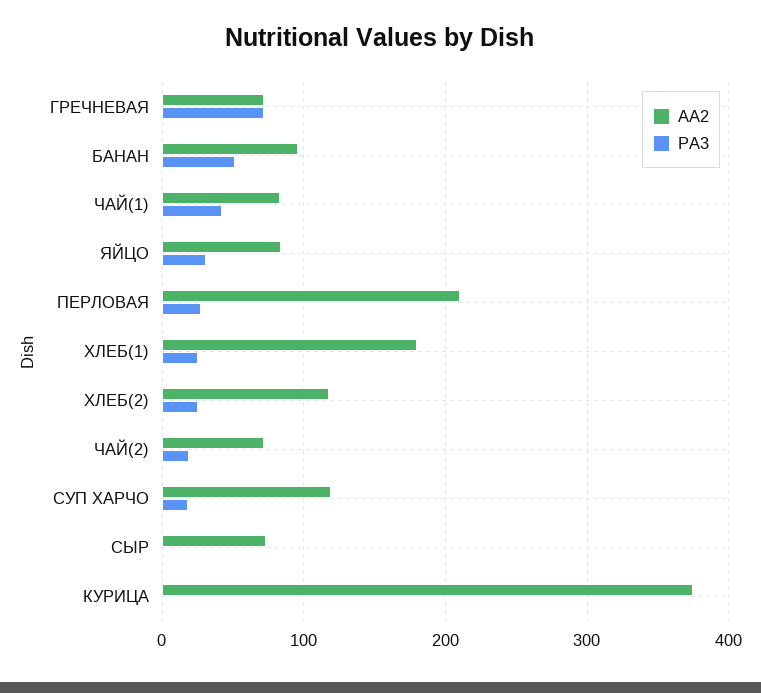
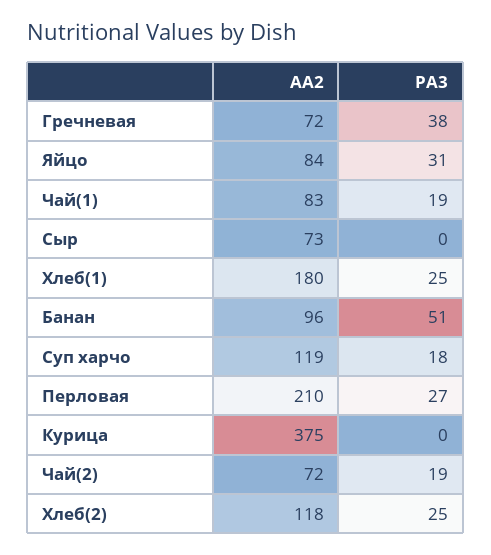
  {
    "AA2": {
      "ГРЕЧНЕВАЯ": 72,
      "БАНАН": 96,
      "ЧАЙ(1)": 83,
      "ЯЙЦО": 84,
      "ПЕРЛОВАЯ": 210,
      "ХЛЕБ(1)": 180,
      "ХЛЕБ(2)": 118,
      "ЧАЙ(2)": 72,
      "СУП ХАРЧО": 119,
      "СЫР": 73,
      "КУРИЦА": 375
    },
    "PA3": {
-     "ГРЕЧНЕВАЯ": 70,
+     "ГРЕЧНЕВАЯ": 38,
      "БАНАН": 51,
-     "ЧАЙ(1)": 40,
+     "ЧАЙ(1)": 19,
      "ЯЙЦО": 31,
      "ПЕРЛОВАЯ": 27,
      "ХЛЕБ(1)": 25,
      "ХЛЕБ(2)": 25,
      "ЧАЙ(2)": 19,
      "СУП ХАРЧО": 18,
      "СЫР": 0,
      "КУРИЦА": 0
    }
  }

